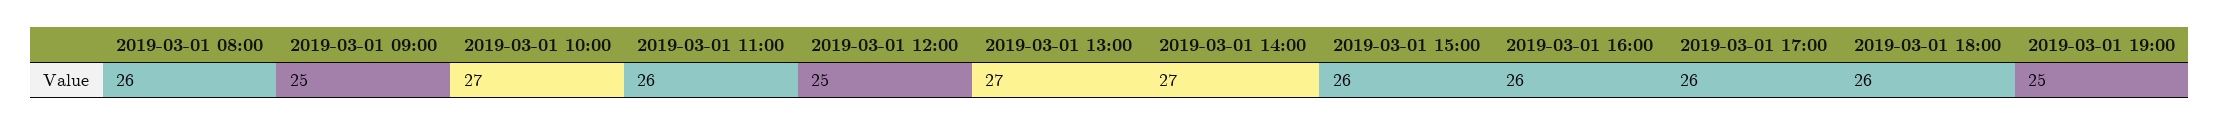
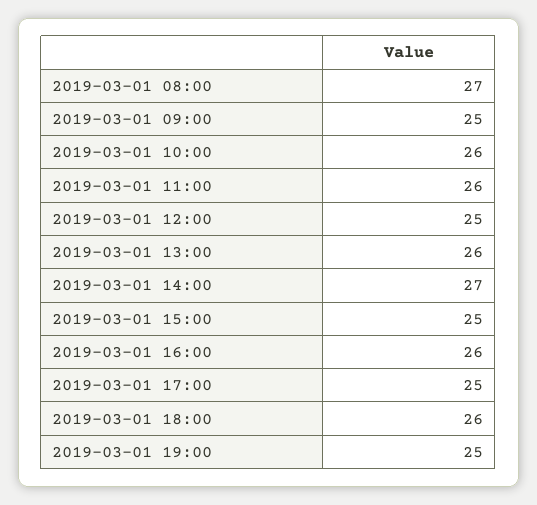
  {
-   "2019-03-01 08:00": 26,
+   "2019-03-01 08:00": 27,
    "2019-03-01 09:00": 25,
-   "2019-03-01 10:00": 27,
+   "2019-03-01 10:00": 26,
    "2019-03-01 11:00": 26,
    "2019-03-01 12:00": 25,
-   "2019-03-01 13:00": 27,
+   "2019-03-01 13:00": 26,
    "2019-03-01 14:00": 27,
-   "2019-03-01 15:00": 26,
+   "2019-03-01 15:00": 25,
    "2019-03-01 16:00": 26,
-   "2019-03-01 17:00": 26,
+   "2019-03-01 17:00": 25,
    "2019-03-01 18:00": 26,
    "2019-03-01 19:00": 25
  }

